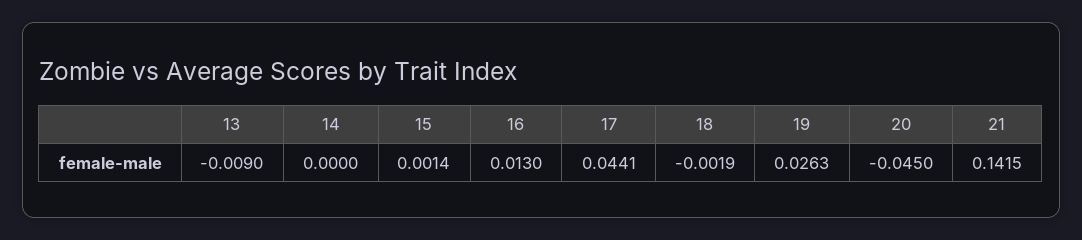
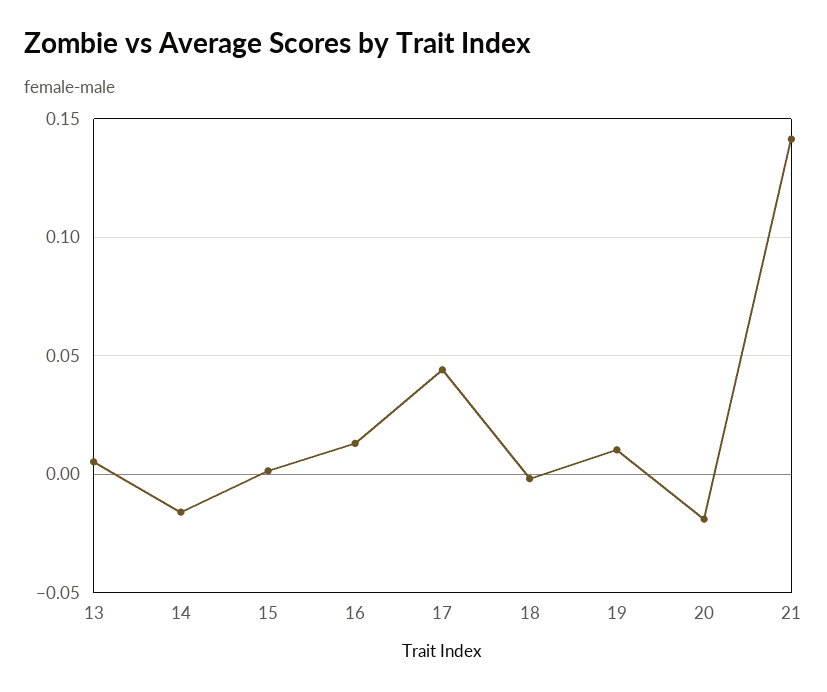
  {
-   "13": -0.009,
+   "13": 0.005,
-   "14": 0,
+   "14": -0.015,
    "15": 0.0014,
    "16": 0.013,
    "17": 0.0441,
    "18": -0.0019,
-   "19": 0.0263,
+   "19": 0.01,
-   "20": -0.045,
+   "20": -0.02,
    "21": 0.1415
  }

